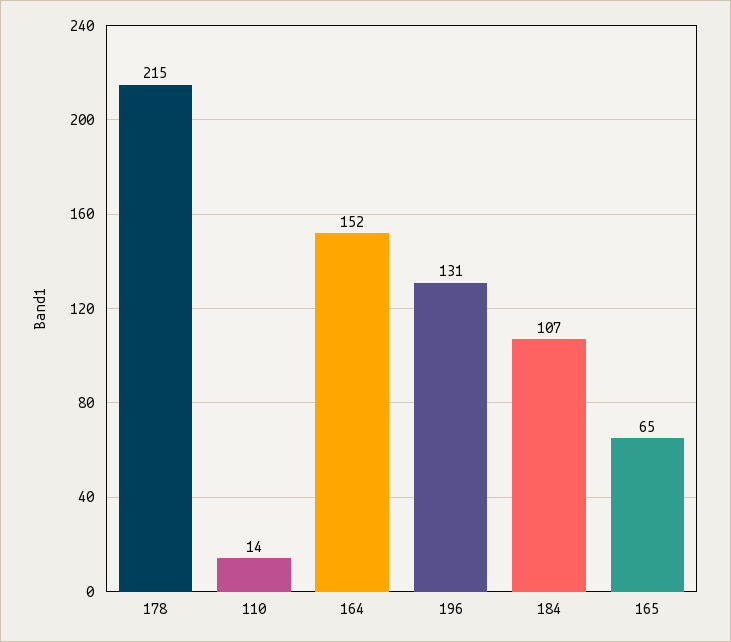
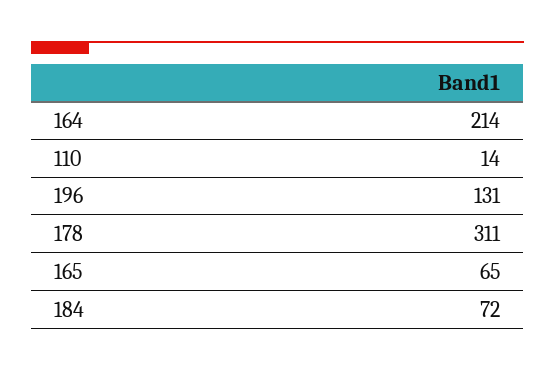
  {
-   "178": 215,
+   "178": 311,
    "110": 14,
-   "164": 152,
+   "164": 214,
    "196": 131,
-   "184": 107,
+   "184": 72,
    "165": 65
  }

